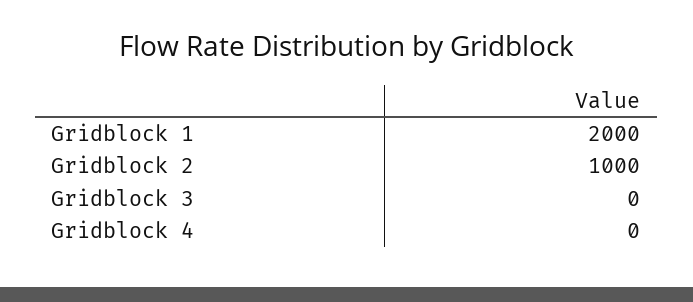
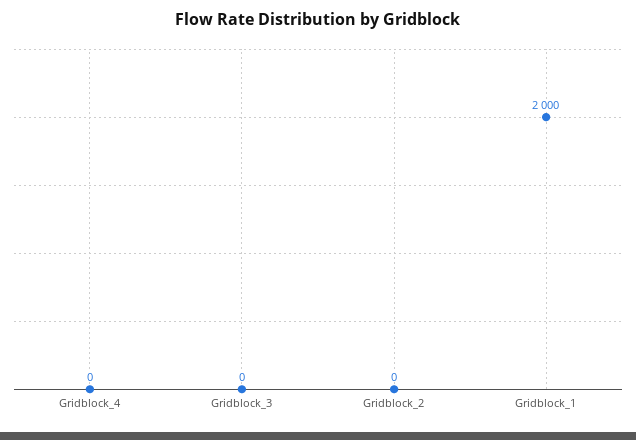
  {
    "Gridblock 1": 2000,
-   "Gridblock 2": 1000,
+   "Gridblock 2": 0,
    "Gridblock 3": 0,
    "Gridblock 4": 0
  }

